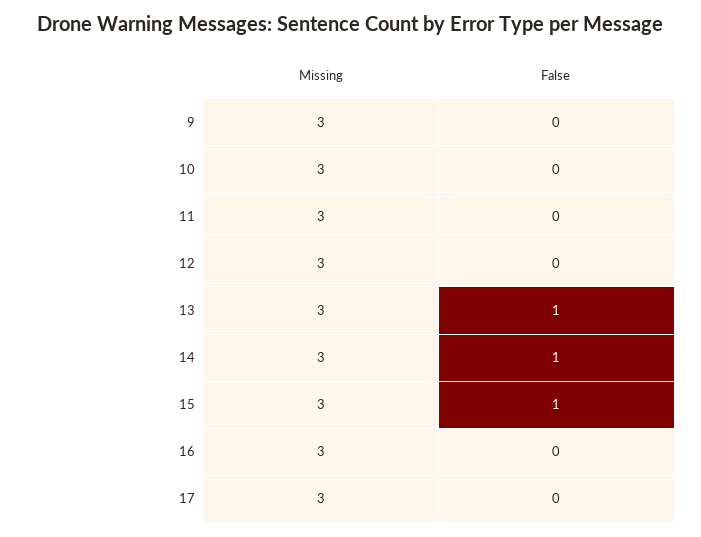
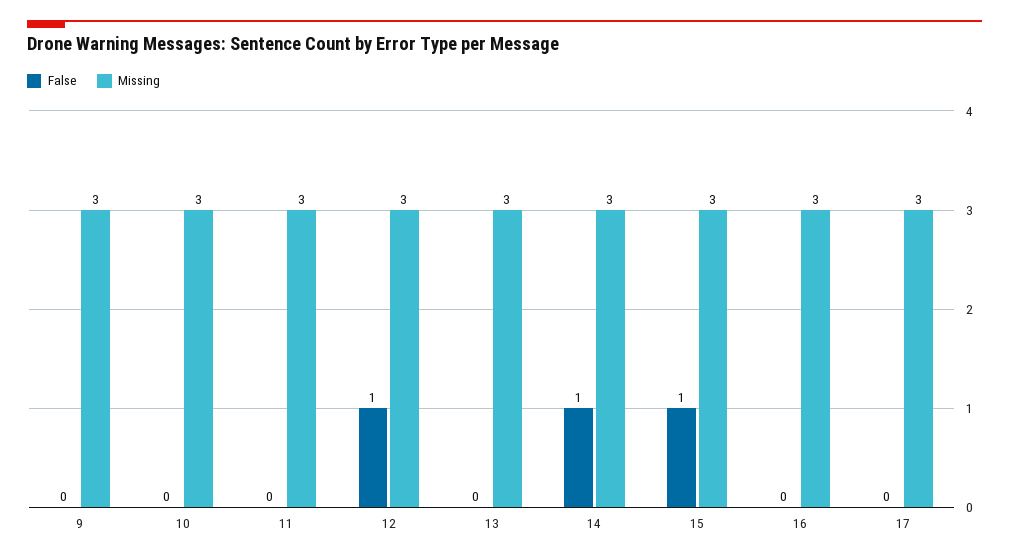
  {
    "Missing": {
      "9": 3,
      "10": 3,
      "11": 3,
      "12": 3,
      "13": 3,
      "14": 3,
      "15": 3,
      "16": 3,
      "17": 3
    },
    "False": {
      "9": 0,
      "10": 0,
      "11": 0,
-     "12": 0,
+     "12": 1,
-     "13": 1,
+     "13": 0,
      "14": 1,
      "15": 1,
      "16": 0,
      "17": 0
    }
  }

